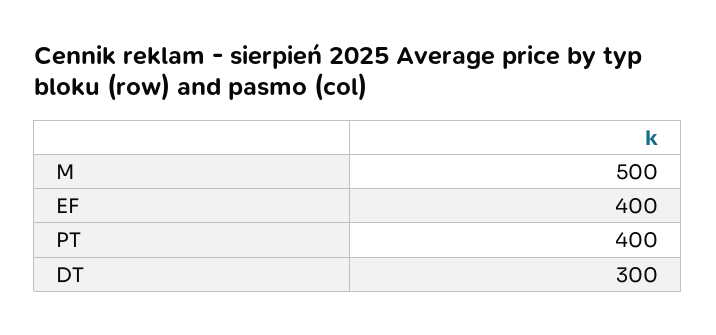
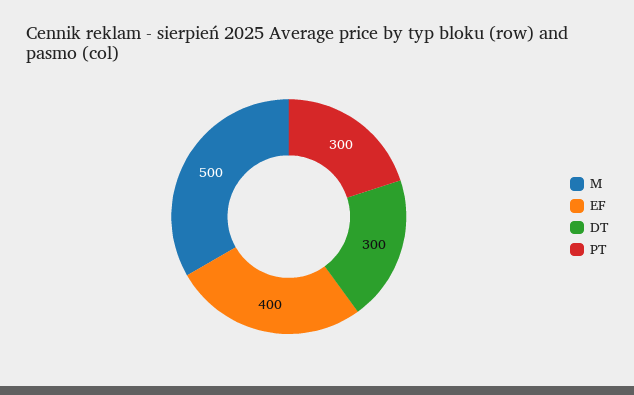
  {
    "M": 500,
    "EF": 400,
-   "PT": 400,
+   "PT": 300,
    "DT": 300
  }

